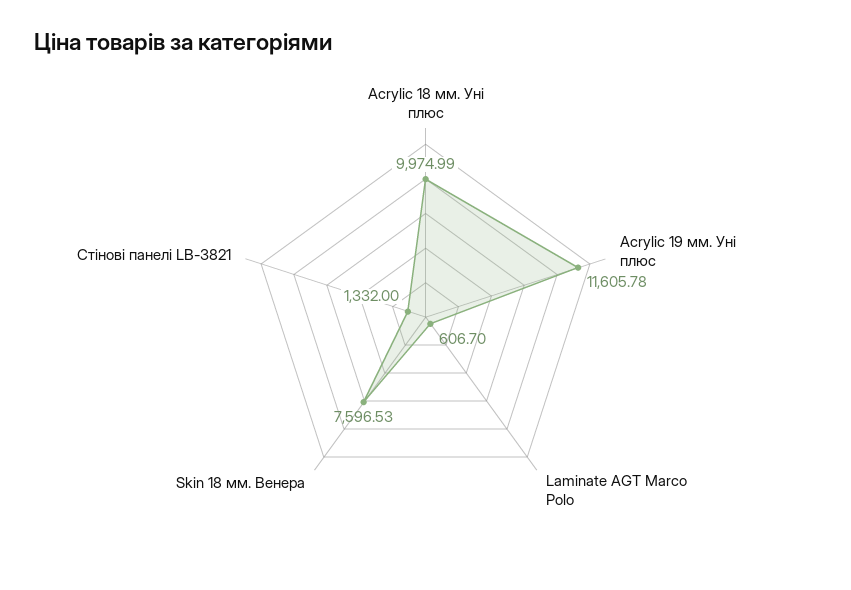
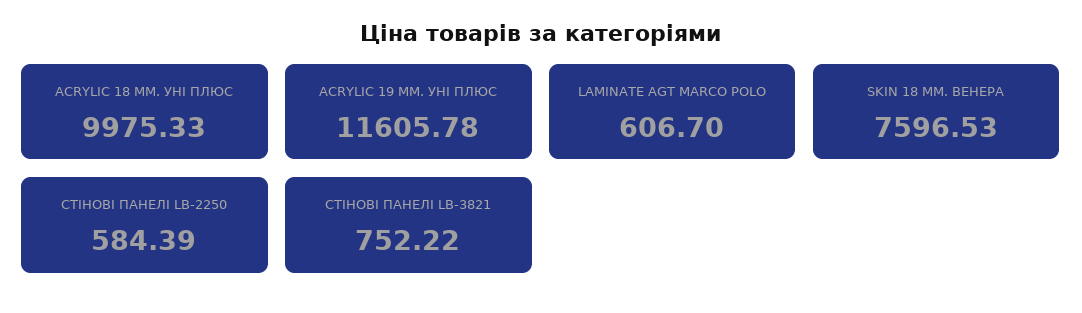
  {
-   "Acrylic 18 мм. Уні плюс": 9974.99,
+   "Acrylic 18 мм. Уні плюс": 9975.33,
    "Acrylic 19 мм. Уні плюс": 11605.78,
    "Laminate AGT Marco Polo": 606.7,
    "Skin 18 мм. Венера": 7596.53,
-   "Стінові панелі LB-3821": 1332
+   "Стінові панелі LB-3821": 752.22,
+   "СТІНОВІ ПАНЕЛІ LB-2250": 584.39
  }

